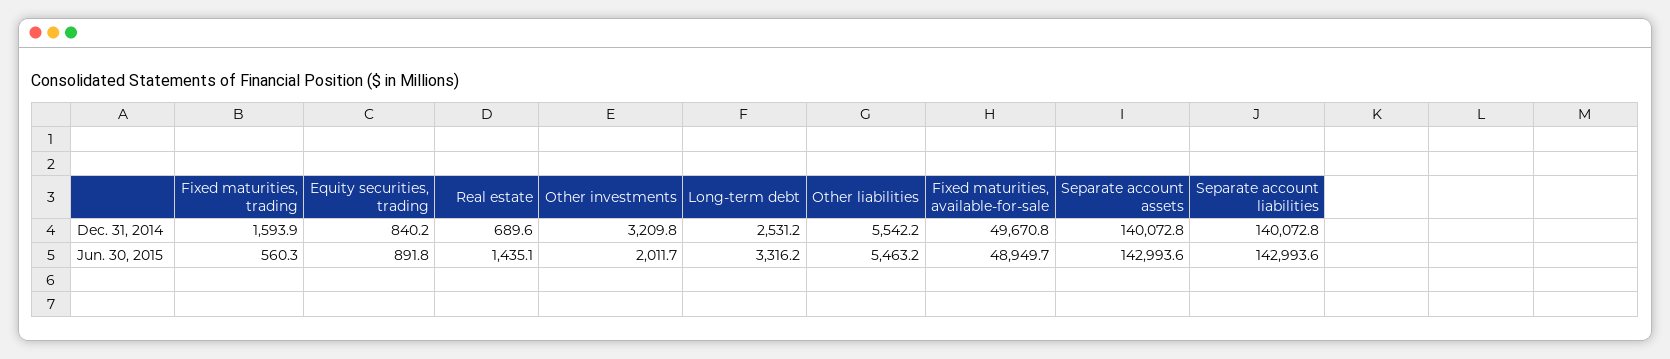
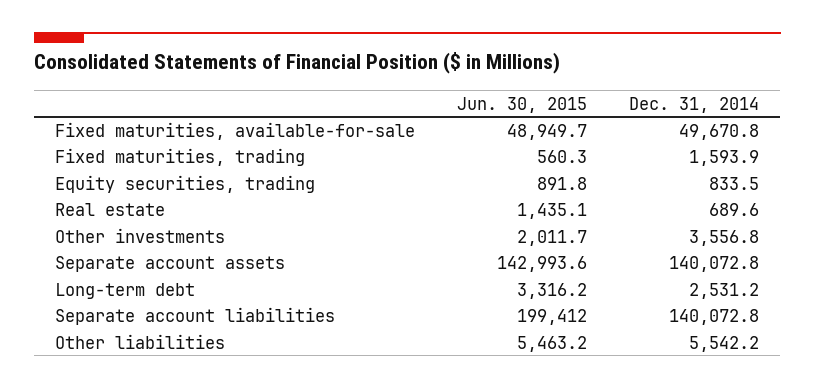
  {
    "Fixed maturities, trading": {
      "Dec. 31, 2014": 1593.9,
      "Jun. 30, 2015": 560.3
    },
    "Equity securities, trading": {
-     "Dec. 31, 2014": 840.2,
+     "Dec. 31, 2014": 833.5,
      "Jun. 30, 2015": 891.8
    },
    "Real estate": {
      "Dec. 31, 2014": 689.6,
      "Jun. 30, 2015": 1435.1
    },
    "Other investments": {
-     "Dec. 31, 2014": 3209.8,
+     "Dec. 31, 2014": 3556.8,
      "Jun. 30, 2015": 2011.7
    },
    "Long-term debt": {
      "Dec. 31, 2014": 2531.2,
      "Jun. 30, 2015": 3316.2
    },
    "Other liabilities": {
      "Dec. 31, 2014": 5542.2,
      "Jun. 30, 2015": 5463.2
    },
    "Fixed maturities, available-for-sale": {
      "Dec. 31, 2014": 49670.8,
      "Jun. 30, 2015": 48949.7
    },
    "Separate account assets": {
      "Dec. 31, 2014": 140072.8,
      "Jun. 30, 2015": 142993.6
    },
    "Separate account liabilities": {
      "Dec. 31, 2014": 140072.8,
-     "Jun. 30, 2015": 142993.6
+     "Jun. 30, 2015": 199412
    }
  }

